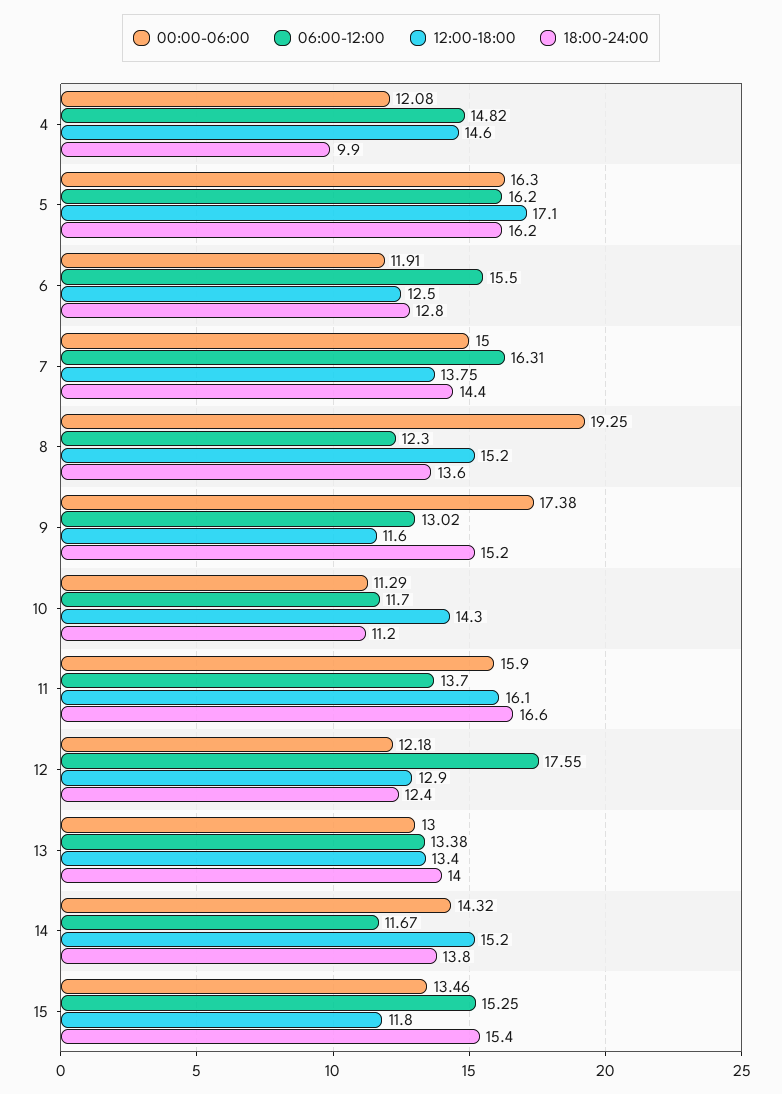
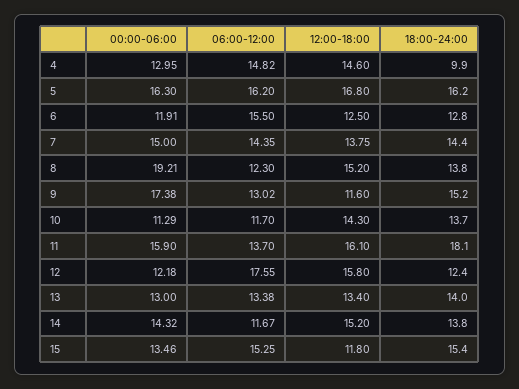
  {
    "00:00-06:00": {
-     "4": 12.08,
+     "4": 12.95,
      "5": 16.3,
      "6": 11.91,
      "7": 15,
-     "8": 19.25,
+     "8": 19.21,
      "9": 17.38,
      "10": 11.29,
      "11": 15.9,
      "12": 12.18,
      "13": 13,
      "14": 14.32,
      "15": 13.46
    },
    "06:00-12:00": {
      "4": 14.82,
      "5": 16.2,
      "6": 15.5,
-     "7": 16.31,
+     "7": 14.35,
      "8": 12.3,
      "9": 13.02,
      "10": 11.7,
      "11": 13.7,
      "12": 17.55,
      "13": 13.38,
      "14": 11.67,
      "15": 15.25
    },
    "12:00-18:00": {
      "4": 14.6,
-     "5": 17.1,
+     "5": 16.8,
      "6": 12.5,
      "7": 13.75,
      "8": 15.2,
      "9": 11.6,
      "10": 14.3,
      "11": 16.1,
-     "12": 12.9,
+     "12": 15.8,
      "13": 13.4,
      "14": 15.2,
      "15": 11.8
    },
    "18:00-24:00": {
      "4": 9.9,
      "5": 16.2,
      "6": 12.8,
      "7": 14.4,
-     "8": 13.6,
+     "8": 13.8,
      "9": 15.2,
-     "10": 11.2,
+     "10": 13.7,
-     "11": 16.6,
+     "11": 18.1,
      "12": 12.4,
      "13": 14,
      "14": 13.8,
      "15": 15.4
    }
  }

